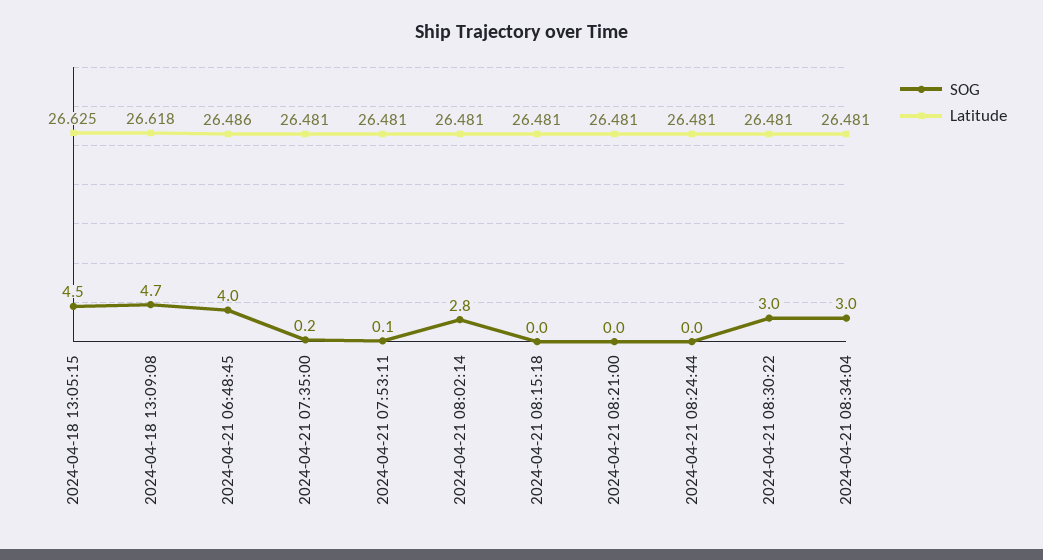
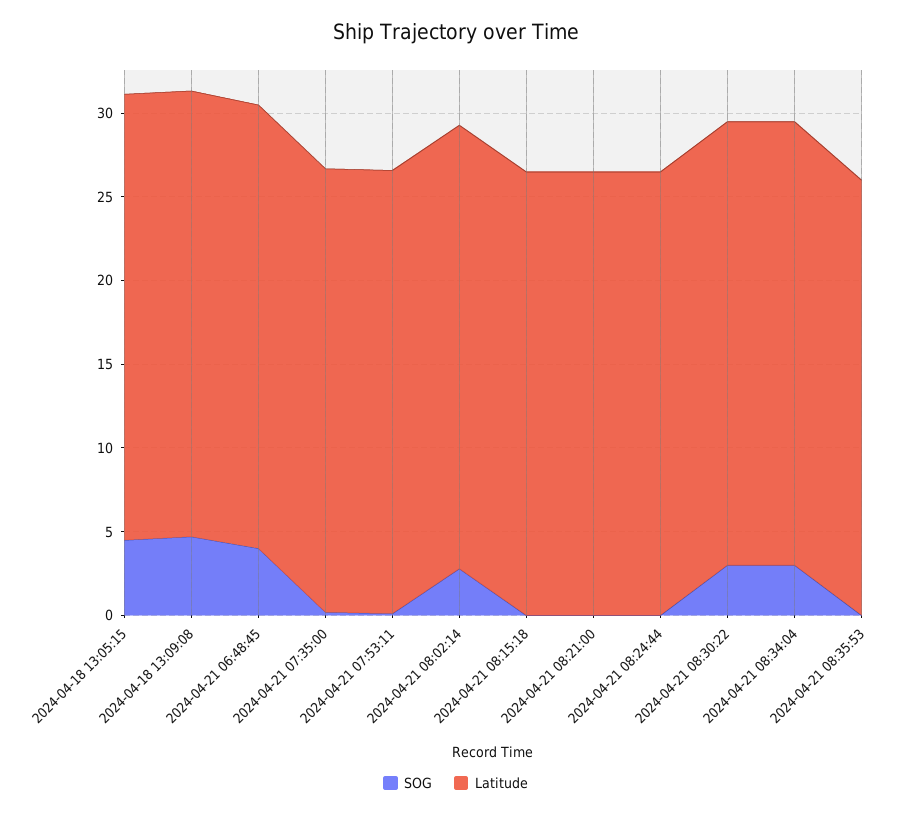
  {
    "SOG": {
      "2024-04-18 13:05:15": 4.5,
      "2024-04-18 13:09:08": 4.7,
      "2024-04-21 06:48:45": 4,
      "2024-04-21 07:35:00": 0.2,
      "2024-04-21 07:53:11": 0.1,
      "2024-04-21 08:02:14": 2.8,
      "2024-04-21 08:15:18": 0,
      "2024-04-21 08:21:00": 0,
      "2024-04-21 08:24:44": 0,
      "2024-04-21 08:30:22": 3,
-     "2024-04-21 08:34:04": 3
+     "2024-04-21 08:34:04": 3,
+     "2024-04-21 08:35:53": 0
    },
    "Latitude": {
      "2024-04-18 13:05:15": 26.625,
      "2024-04-18 13:09:08": 26.618,
      "2024-04-21 06:48:45": 26.486,
      "2024-04-21 07:35:00": 26.481,
      "2024-04-21 07:53:11": 26.481,
      "2024-04-21 08:02:14": 26.481,
      "2024-04-21 08:15:18": 26.481,
      "2024-04-21 08:21:00": 26.481,
      "2024-04-21 08:24:44": 26.481,
      "2024-04-21 08:30:22": 26.481,
-     "2024-04-21 08:34:04": 26.481
+     "2024-04-21 08:34:04": 26.481,
+     "2024-04-21 08:35:53": 26
    }
  }

